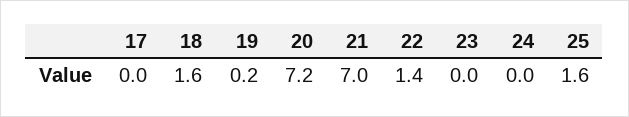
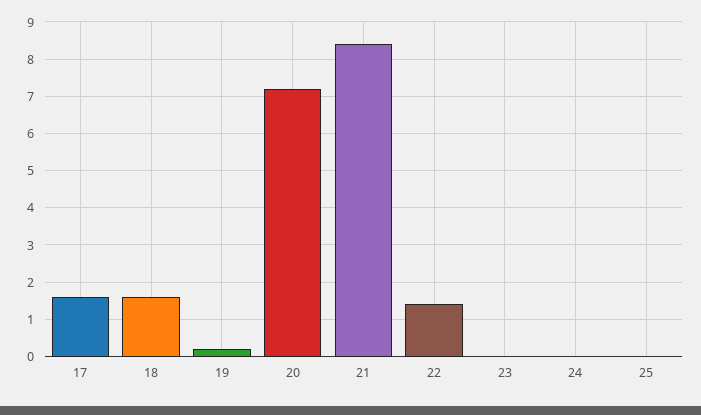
  {
-   "17": 0,
+   "17": 1.5,
    "18": 1.6,
    "19": 0.2,
    "20": 7.2,
-   "21": 7,
+   "21": 8.5,
    "22": 1.4,
    "23": 0,
    "24": 0,
-   "25": 1.6
+   "25": 0
  }

